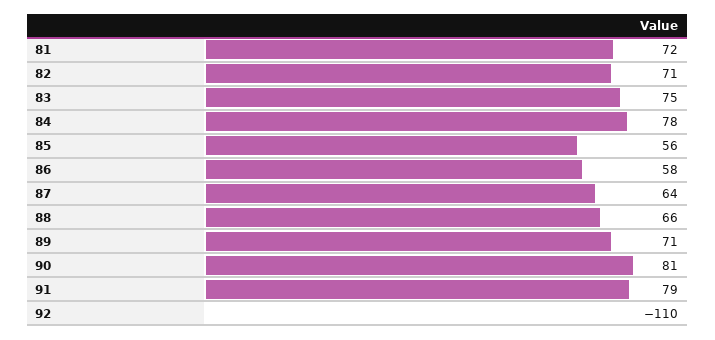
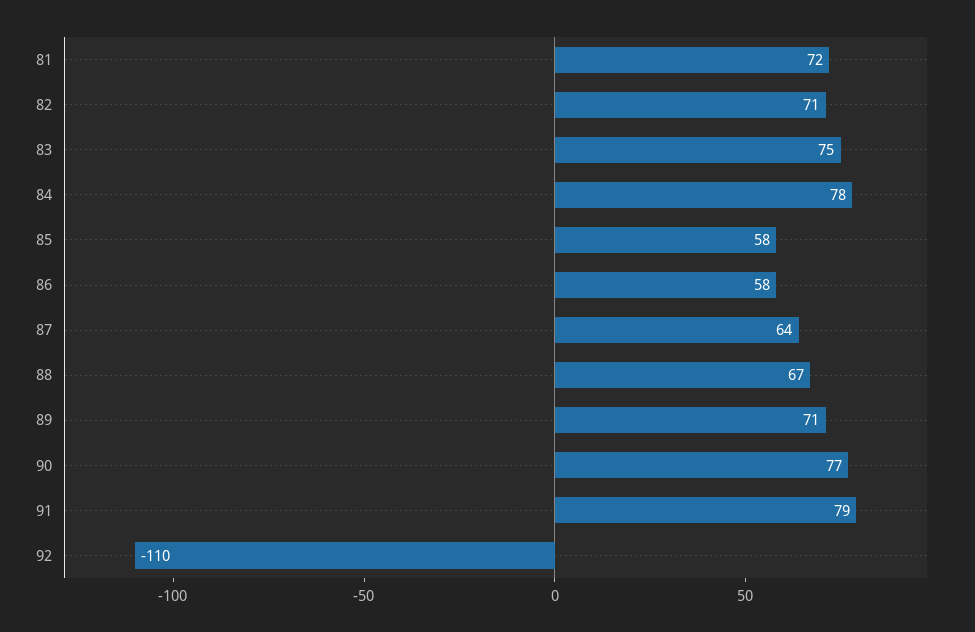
  {
    "81": 72,
    "82": 71,
    "83": 75,
    "84": 78,
-   "85": 56,
+   "85": 58,
    "86": 58,
    "87": 64,
-   "88": 66,
+   "88": 67,
    "89": 71,
-   "90": 81,
+   "90": 77,
    "91": 79,
    "92": -110
  }

